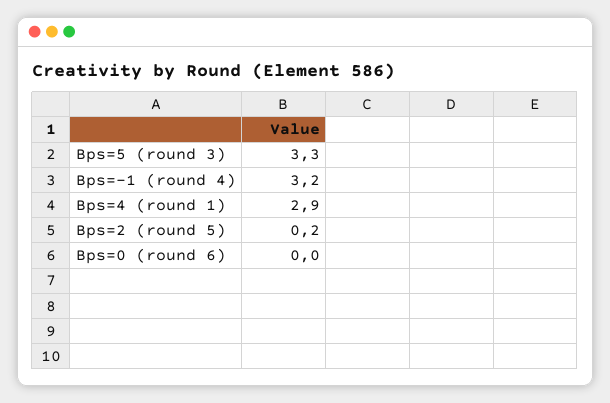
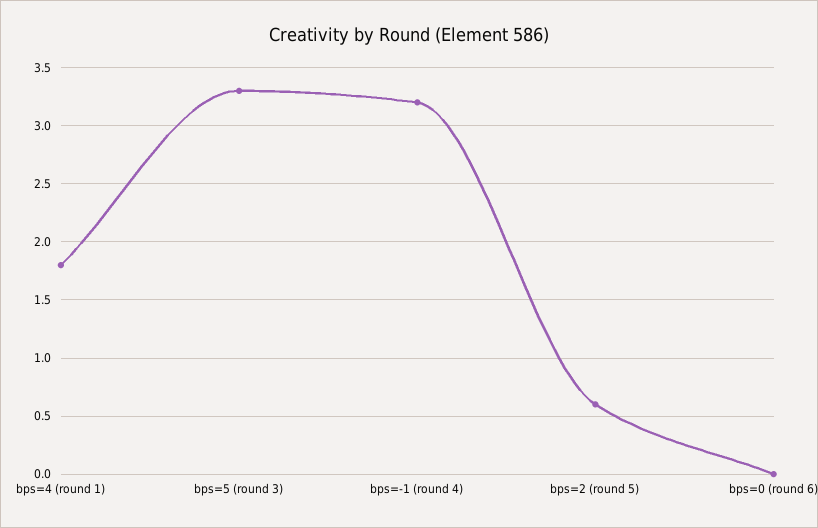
  {
    "Bps=5 (round 3)": 3.3,
    "Bps=-1 (round 4)": 3.2,
-   "Bps=4 (round 1)": 2.9,
+   "Bps=4 (round 1)": 1.8,
-   "Bps=2 (round 5)": 0.2,
+   "Bps=2 (round 5)": 0.6,
    "Bps=0 (round 6)": 0
  }

